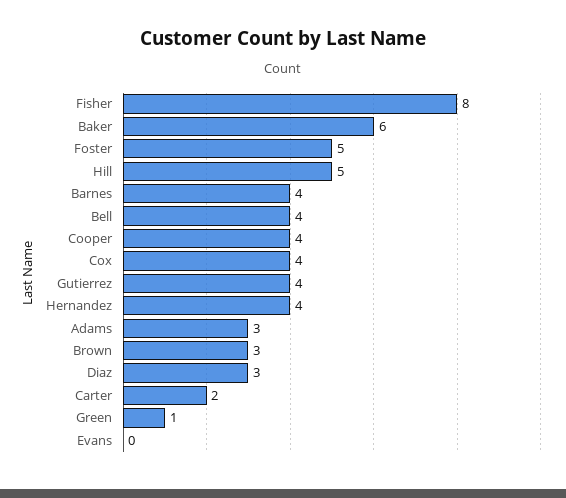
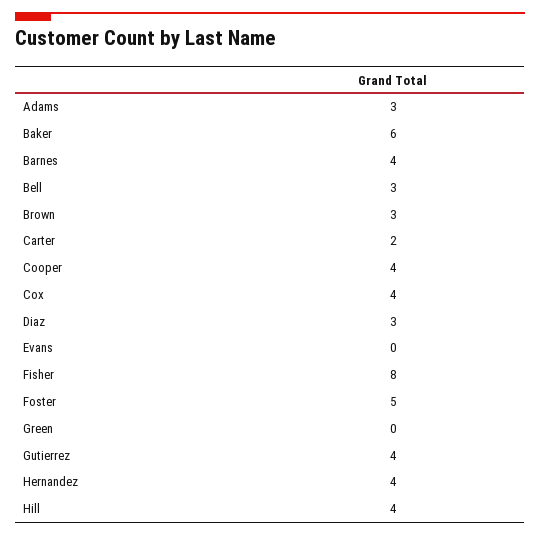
  {
    "Fisher": 8,
    "Baker": 6,
    "Foster": 5,
-   "Hill": 5,
+   "Hill": 4,
    "Barnes": 4,
-   "Bell": 4,
+   "Bell": 3,
    "Cooper": 4,
    "Cox": 4,
    "Gutierrez": 4,
    "Hernandez": 4,
    "Adams": 3,
    "Brown": 3,
    "Diaz": 3,
    "Carter": 2,
-   "Green": 1,
+   "Green": 0,
    "Evans": 0
  }

